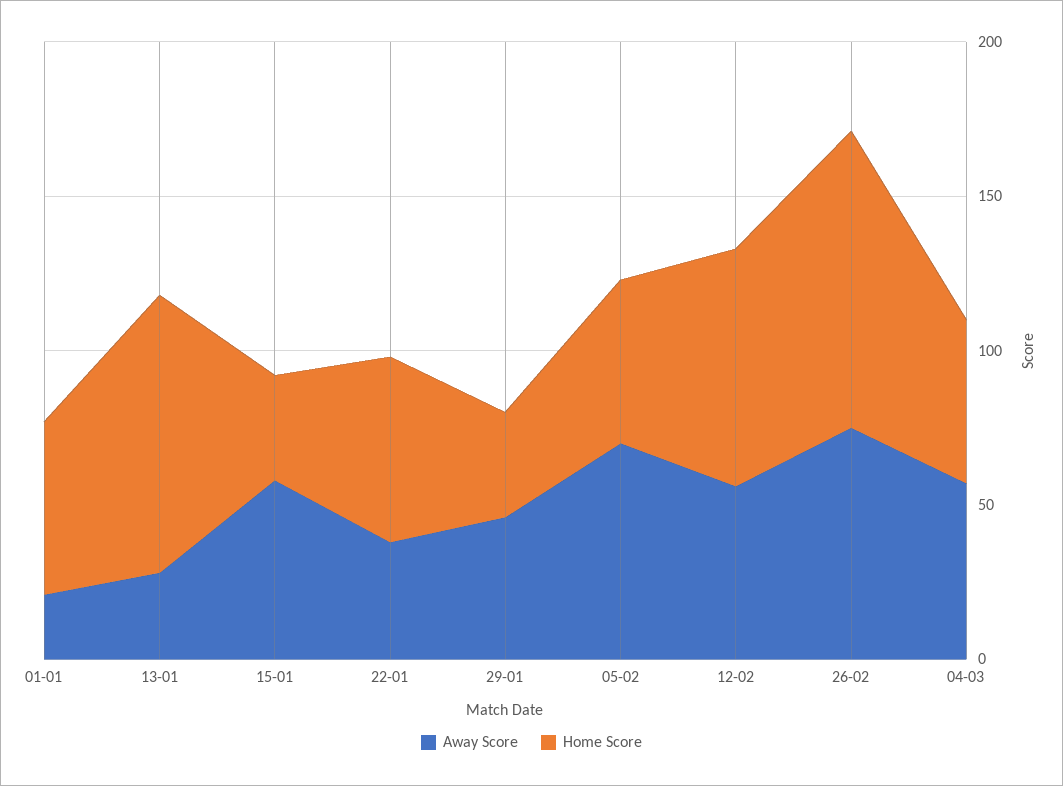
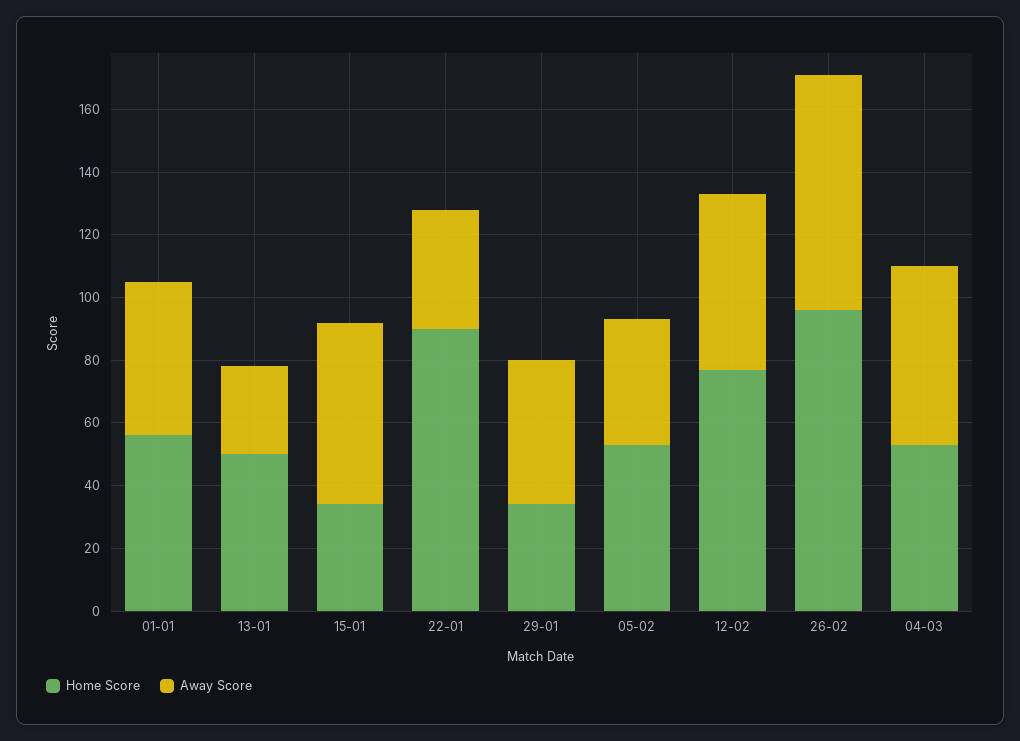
  {
    "Away Score": {
-     "01-01": 20,
+     "01-01": 50,
      "13-01": 30,
      "15-01": 60,
      "22-01": 40,
      "29-01": 45,
-     "05-02": 70,
+     "05-02": 40,
      "12-02": 55,
      "26-02": 75,
      "04-03": 55
    },
    "Home Score": {
      "01-01": 55,
-     "13-01": 90,
+     "13-01": 50,
      "15-01": 35,
-     "22-01": 60,
+     "22-01": 90,
      "29-01": 35,
      "05-02": 55,
      "12-02": 75,
      "26-02": 95,
      "04-03": 55
    }
  }

